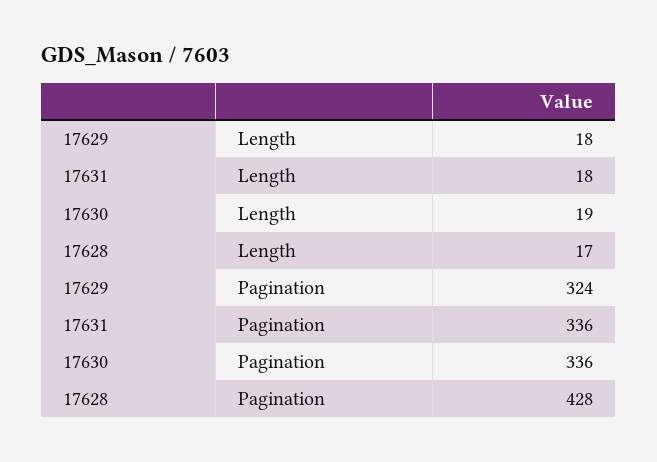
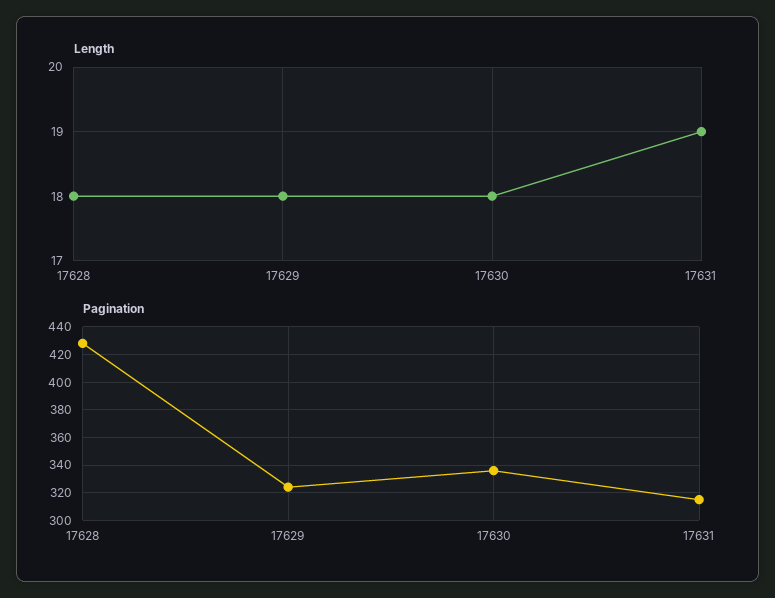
  {
    "Length": {
      "17629": 18,
-     "17631": 18,
+     "17631": 19,
-     "17630": 19,
+     "17630": 18,
-     "17628": 17
+     "17628": 18
    },
    "Pagination": {
      "17629": 324,
-     "17631": 336,
+     "17631": 315,
      "17630": 336,
      "17628": 428
    }
  }

